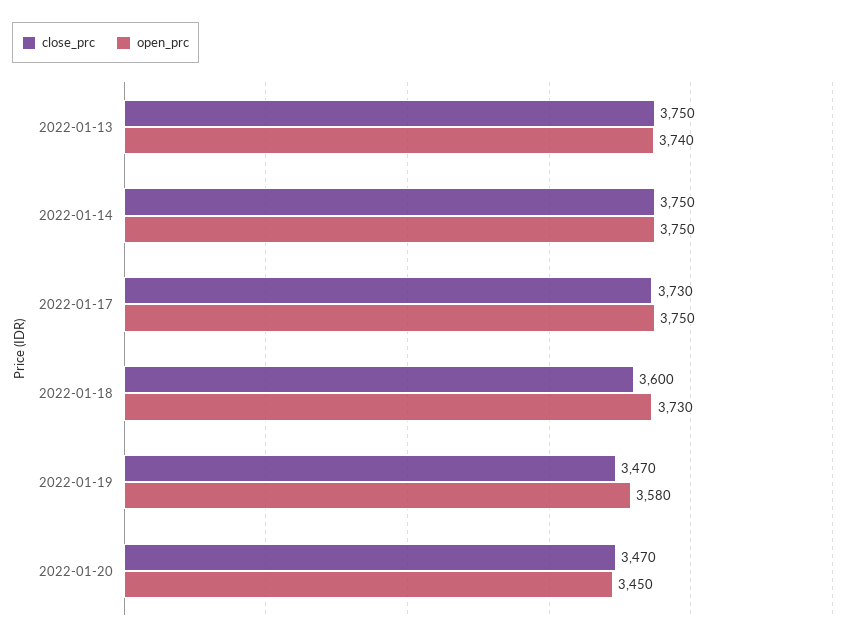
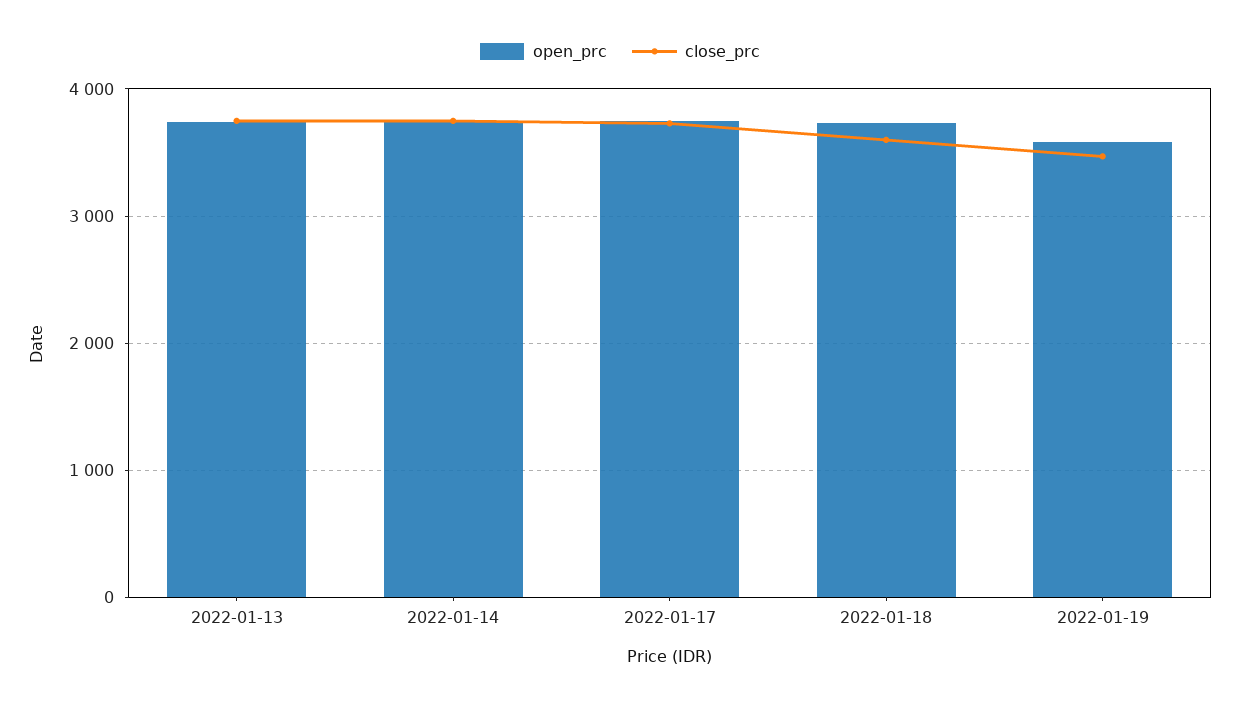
  {
    "close_prc": {
      "2022-01-13": 3750,
      "2022-01-14": 3750,
      "2022-01-17": 3730,
      "2022-01-18": 3600,
-     "2022-01-19": 3470,
+     "2022-01-19": 3470
-     "2022-01-20": 3470
    },
    "open_prc": {
      "2022-01-13": 3740,
      "2022-01-14": 3750,
      "2022-01-17": 3750,
      "2022-01-18": 3730,
-     "2022-01-19": 3580,
+     "2022-01-19": 3580
-     "2022-01-20": 3450
    }
  }

